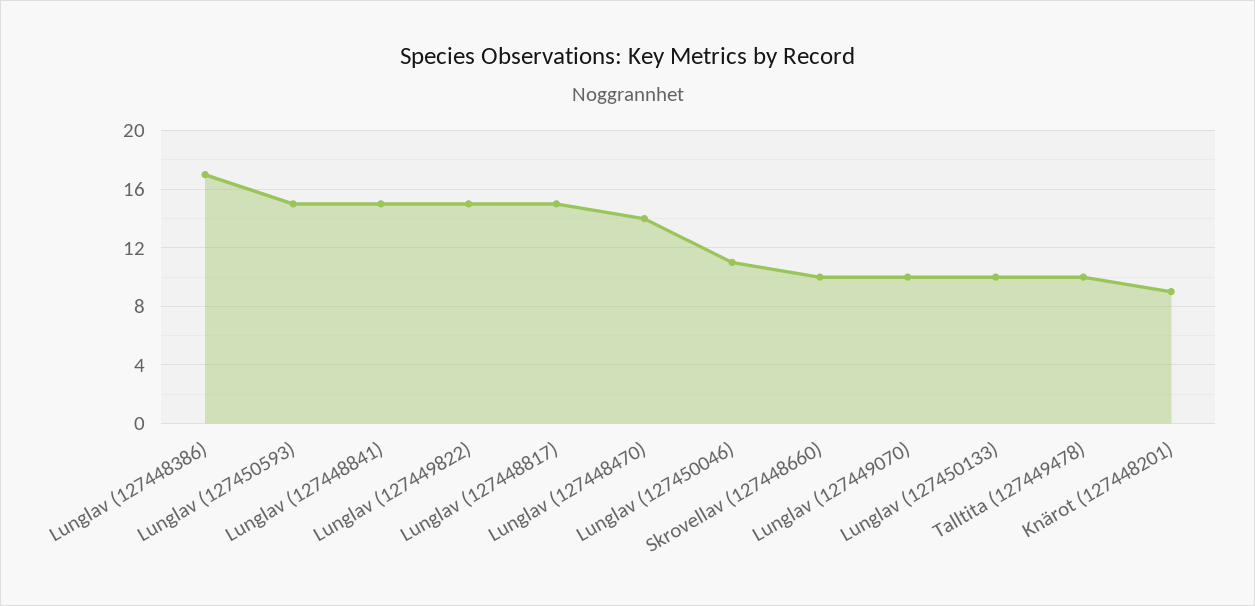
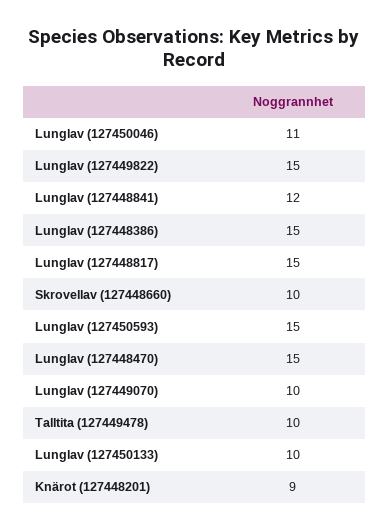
  {
-   "Lunglav (127448386)": 17,
+   "Lunglav (127448386)": 15,
    "Lunglav (127450593)": 15,
-   "Lunglav (127448841)": 15,
+   "Lunglav (127448841)": 12,
    "Lunglav (127449822)": 15,
    "Lunglav (127448817)": 15,
-   "Lunglav (127448470)": 14,
+   "Lunglav (127448470)": 15,
    "Lunglav (127450046)": 11,
    "Skrovellav (127448660)": 10,
    "Lunglav (127449070)": 10,
    "Lunglav (127450133)": 10,
    "Talltita (127449478)": 10,
    "Knärot (127448201)": 9
  }

